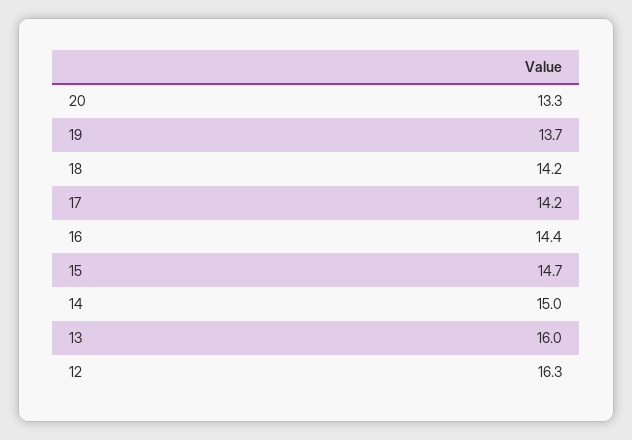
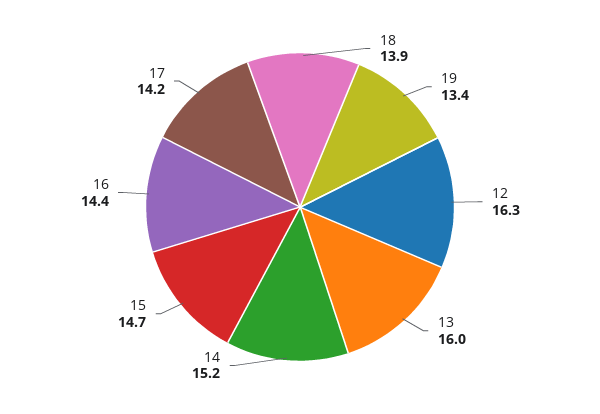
  {
-   "20": 13.3,
-   "19": 13.7,
+   "19": 13.4,
-   "18": 14.2,
+   "18": 13.9,
    "17": 14.2,
    "16": 14.4,
    "15": 14.7,
-   "14": 15,
+   "14": 15.2,
    "13": 16,
    "12": 16.3
  }

